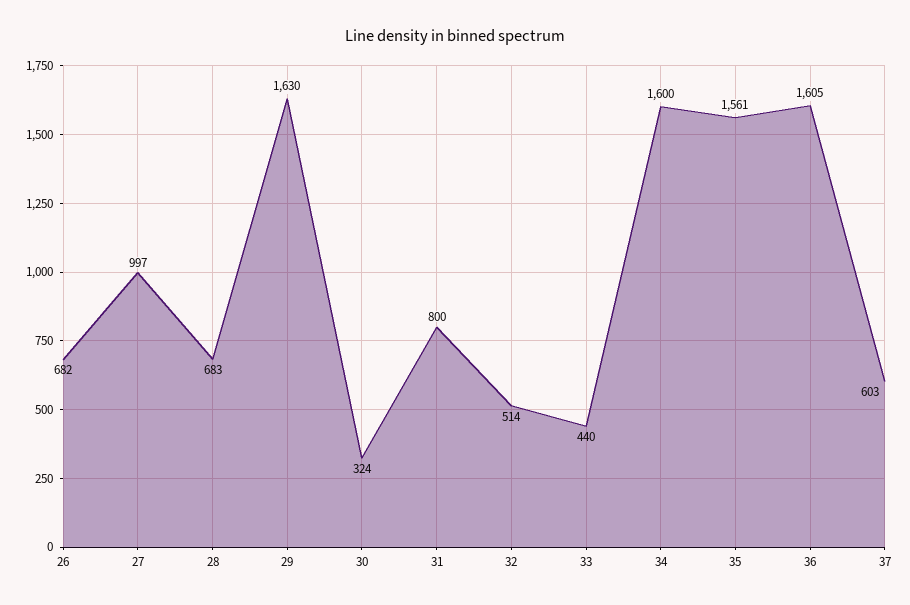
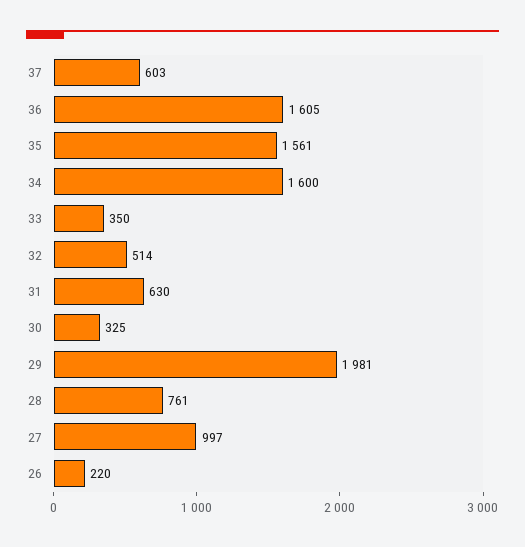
  {
-   "26": 682,
+   "26": 220,
    "27": 997,
-   "28": 683,
+   "28": 761,
-   "29": 1630,
+   "29": 1981,
-   "30": 324,
+   "30": 325,
-   "31": 800,
+   "31": 630,
    "32": 514,
-   "33": 440,
+   "33": 350,
    "34": 1600,
    "35": 1561,
    "36": 1605,
    "37": 603
  }

